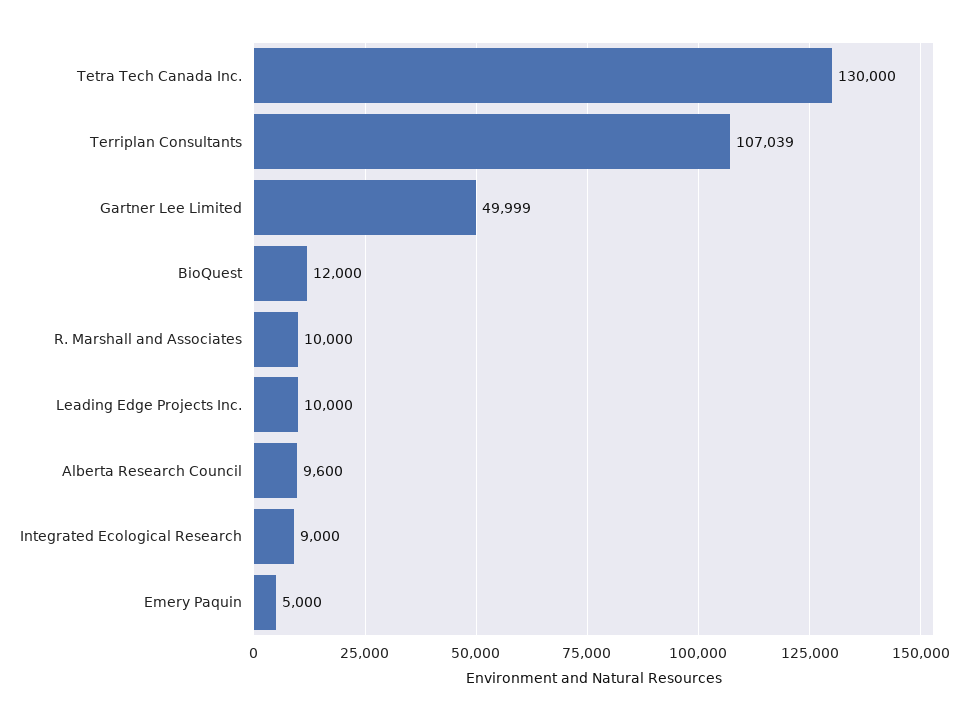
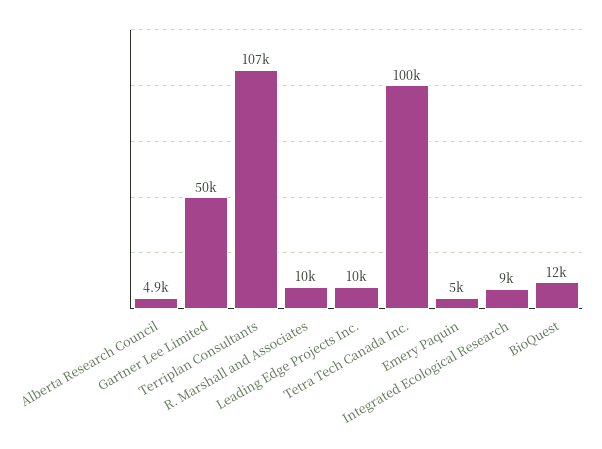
  {
-   "Tetra Tech Canada Inc.": 130000,
+   "Tetra Tech Canada Inc.": 100000,
    "Terriplan Consultants": 107039,
    "Gartner Lee Limited": 49999,
    "BioQuest": 12000,
    "R. Marshall and Associates": 10000,
    "Leading Edge Projects Inc.": 10000,
-   "Alberta Research Council": 9600,
+   "Alberta Research Council": 4900,
    "Integrated Ecological Research": 9000,
    "Emery Paquin": 5000
  }

